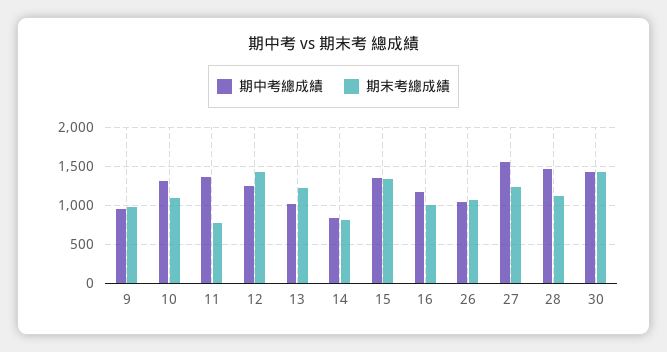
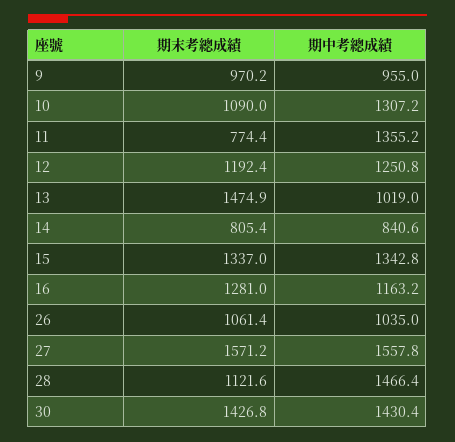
  {
    "期中考總成績": {
      "9": 955,
      "10": 1307.2,
      "11": 1355.2,
      "12": 1250.8,
      "13": 1019,
      "14": 840.6,
      "15": 1342.8,
      "16": 1163.2,
      "26": 1035,
      "27": 1557.8,
      "28": 1466.4,
      "30": 1430.4
    },
    "期末考總成績": {
      "9": 970.2,
      "10": 1090,
      "11": 774.4,
-     "12": 1400,
+     "12": 1192.4,
-     "13": 1200,
+     "13": 1474.9,
      "14": 805.4,
      "15": 1337,
-     "16": 1000,
+     "16": 1281,
      "26": 1061.4,
-     "27": 1200,
+     "27": 1571.2,
      "28": 1121.6,
      "30": 1426.8
    }
  }

